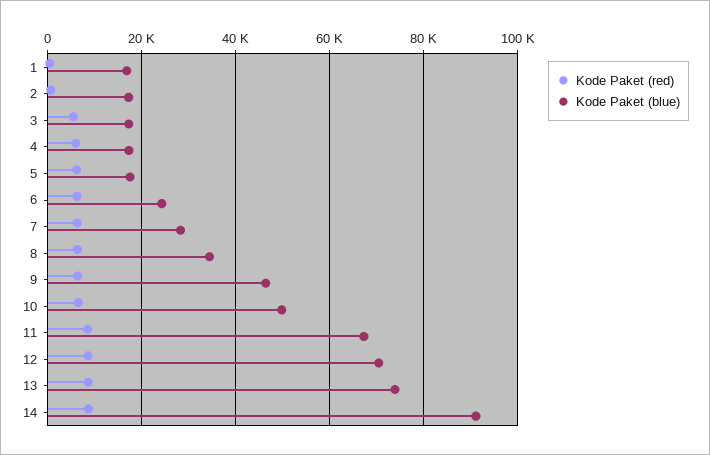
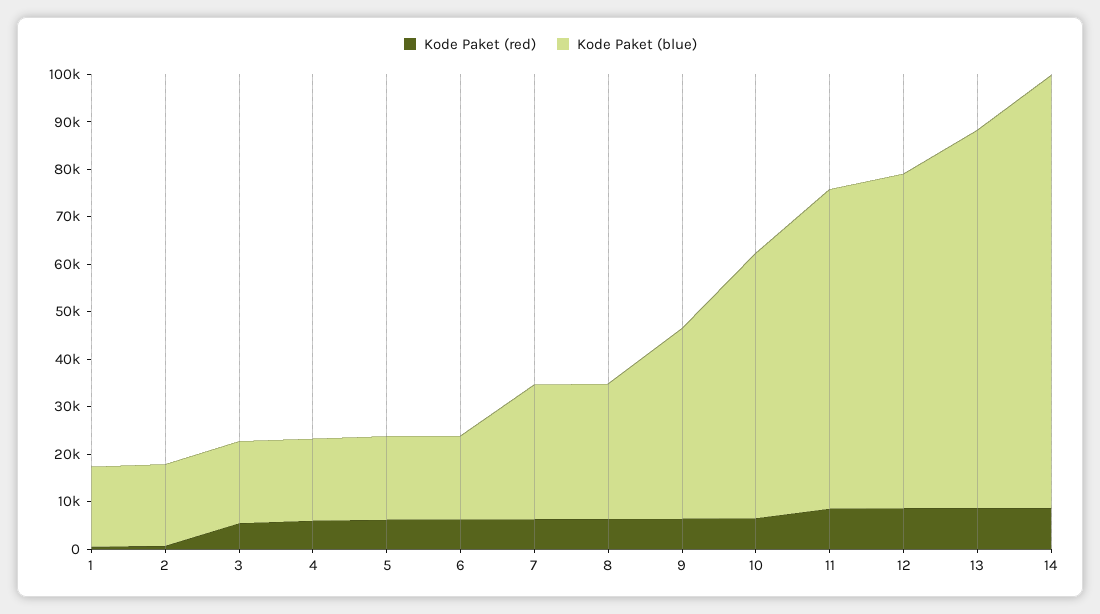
  {
    "Kode Paket (red)": {
      "1": 0,
      "2": 0,
      "3": 6000,
      "4": 6000,
      "5": 6000,
      "6": 6000,
      "7": 6000,
      "8": 6000,
      "9": 6000,
      "10": 6000,
      "11": 8000,
      "12": 8000,
      "13": 8000,
      "14": 8000
    },
    "Kode Paket (blue)": {
      "1": 16000,
      "2": 18000,
      "3": 18000,
      "4": 18000,
      "5": 18000,
-     "6": 24000,
+     "6": 18000,
      "7": 28000,
-     "8": 34000,
+     "8": 28000,
-     "9": 46000,
+     "9": 40000,
-     "10": 50000,
+     "10": 56000,
      "11": 68000,
      "12": 70000,
-     "13": 74000,
+     "13": 80000,
      "14": 92000
    }
  }

